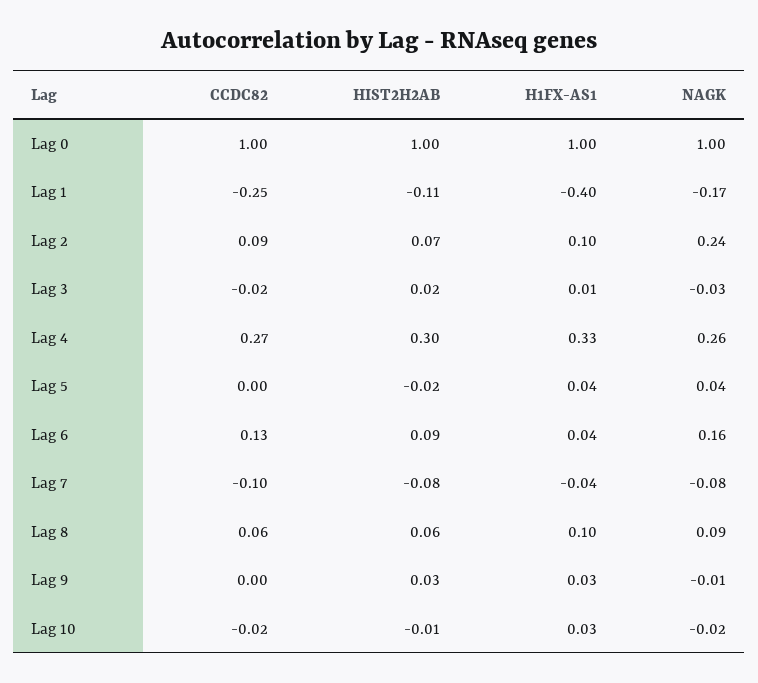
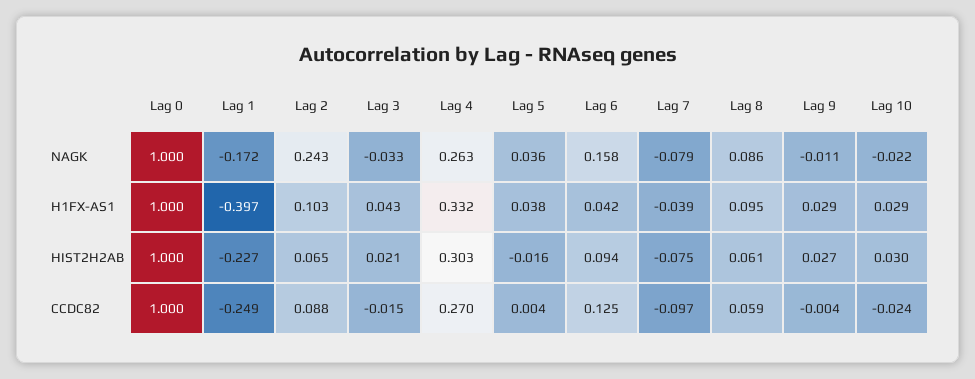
  {
    "CCDC82": {
      "Lag 0": 1,
      "Lag 1": -0.249,
      "Lag 2": 0.088,
      "Lag 3": -0.015,
      "Lag 4": 0.27,
      "Lag 5": 0.004,
      "Lag 6": 0.125,
      "Lag 7": -0.097,
      "Lag 8": 0.059,
      "Lag 9": -0.004,
      "Lag 10": -0.024
    },
    "HIST2H2AB": {
      "Lag 0": 1,
-     "Lag 1": -0.11,
+     "Lag 1": -0.227,
      "Lag 2": 0.065,
      "Lag 3": 0.021,
      "Lag 4": 0.303,
      "Lag 5": -0.016,
      "Lag 6": 0.094,
      "Lag 7": -0.075,
      "Lag 8": 0.061,
      "Lag 9": 0.027,
-     "Lag 10": -0.01
+     "Lag 10": 0.03
    },
    "H1FX-AS1": {
      "Lag 0": 1,
      "Lag 1": -0.397,
      "Lag 2": 0.103,
-     "Lag 3": 0.01,
+     "Lag 3": 0.043,
      "Lag 4": 0.332,
      "Lag 5": 0.038,
      "Lag 6": 0.042,
      "Lag 7": -0.039,
      "Lag 8": 0.095,
      "Lag 9": 0.029,
      "Lag 10": 0.029
    },
    "NAGK": {
      "Lag 0": 1,
      "Lag 1": -0.172,
      "Lag 2": 0.243,
      "Lag 3": -0.033,
      "Lag 4": 0.263,
      "Lag 5": 0.036,
      "Lag 6": 0.158,
      "Lag 7": -0.079,
      "Lag 8": 0.086,
      "Lag 9": -0.011,
      "Lag 10": -0.022
    }
  }

